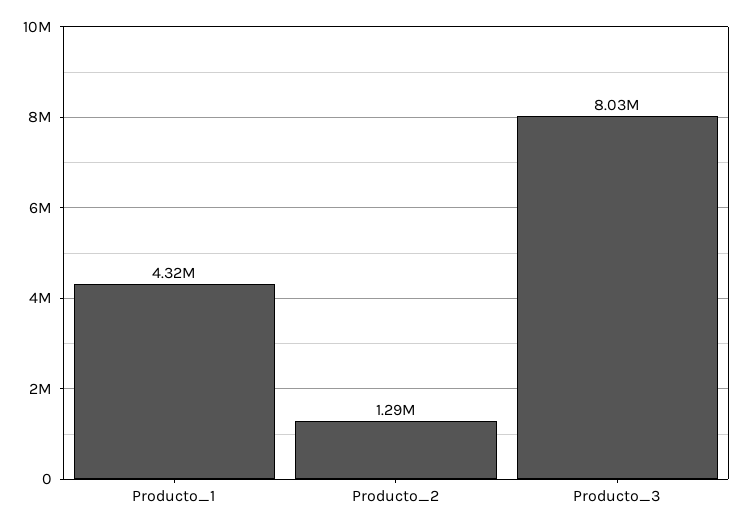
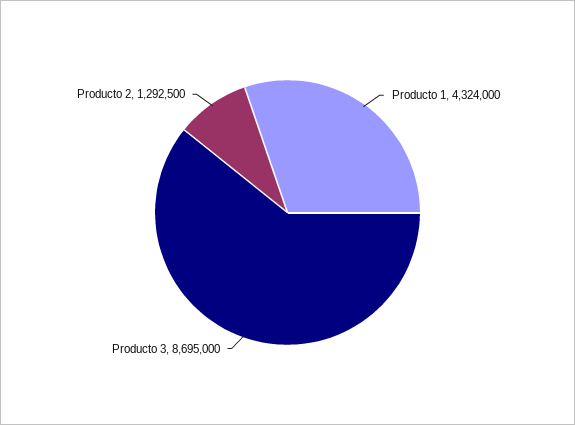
  {
    "Producto_1": 4324000,
    "Producto_2": 1292500,
-   "Producto_3": 8030000
+   "Producto_3": 8695000
  }

